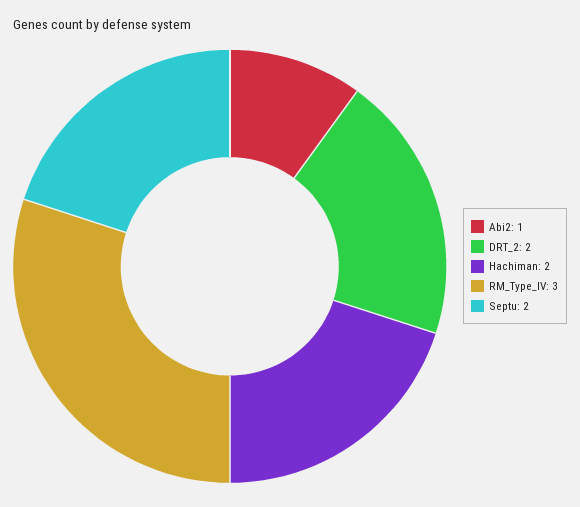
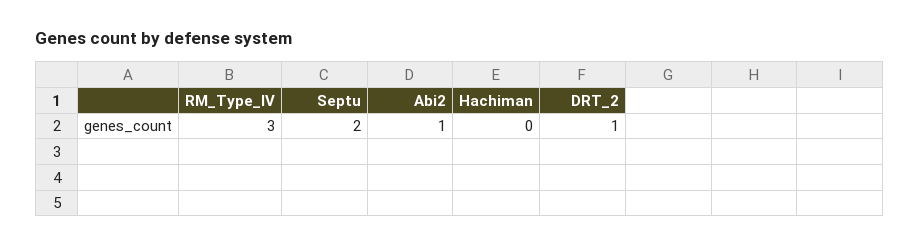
  {
    "Abi2": 1,
-   "DRT_2": 2,
+   "DRT_2": 1,
-   "Hachiman": 2,
+   "Hachiman": 0,
    "RM_Type_IV": 3,
    "Septu": 2
  }

